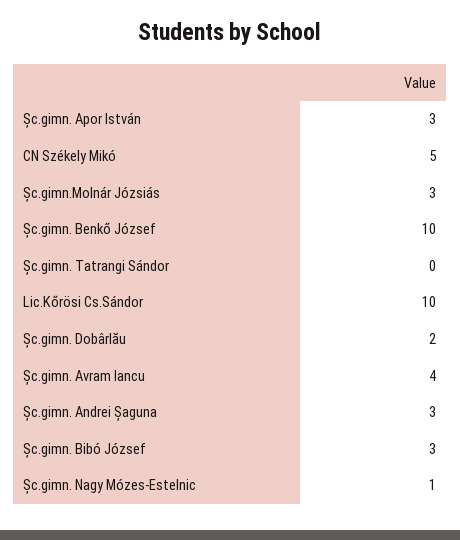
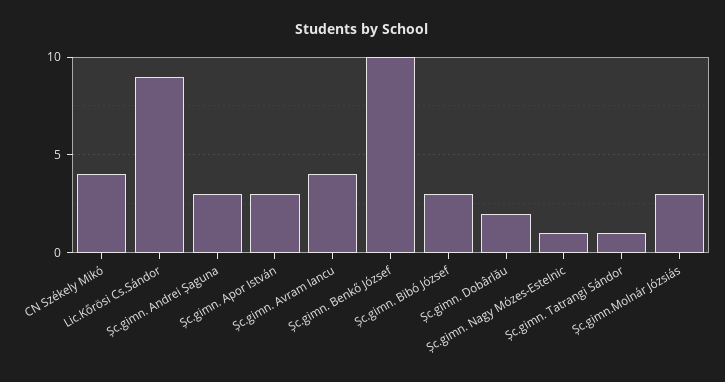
  {
    "Șc.gimn. Apor István": 3,
-   "CN Székely Mikó": 5,
+   "CN Székely Mikó": 4,
    "Șc.gimn.Molnár Józsiás": 3,
    "Șc.gimn. Benkő József": 10,
-   "Șc.gimn. Tatrangi Sándor": 0,
+   "Șc.gimn. Tatrangi Sándor": 1,
-   "Lic.Kőrösi Cs.Sándor": 10,
+   "Lic.Kőrösi Cs.Sándor": 9,
    "Șc.gimn. Dobârlău": 2,
    "Șc.gimn. Avram Iancu": 4,
    "Șc.gimn. Andrei Șaguna": 3,
    "Șc.gimn. Bibó József": 3,
    "Șc.gimn. Nagy Mózes-Estelnic": 1
  }

